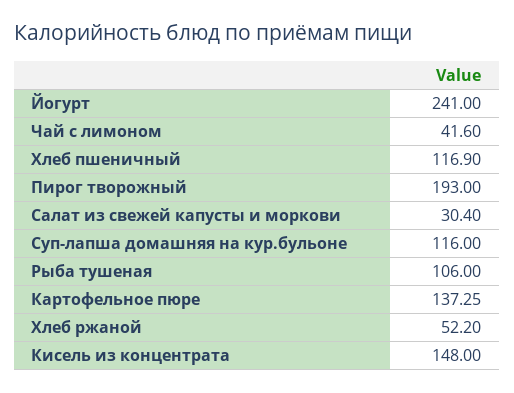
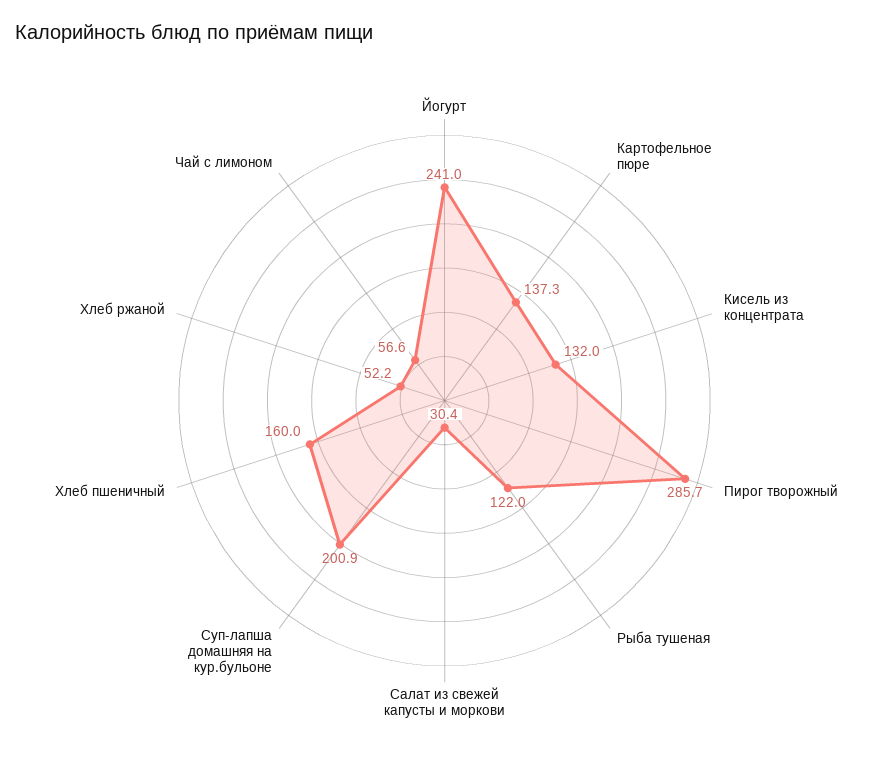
  {
    "Йогурт": 241,
-   "Чай с лимоном": 41.6,
+   "Чай с лимоном": 56.6,
-   "Хлеб пшеничный": 116.9,
+   "Хлеб пшеничный": 160,
-   "Пирог творожный": 193,
+   "Пирог творожный": 285.7,
    "Салат из свежей капусты и моркови": 30.4,
-   "Суп-лапша домашняя на кур.бульоне": 116,
+   "Суп-лапша домашняя на кур.бульоне": 200.9,
-   "Рыба тушеная": 106,
+   "Рыба тушеная": 122,
    "Картофельное пюре": 137.25,
    "Хлеб ржаной": 52.2,
-   "Кисель из концентрата": 148
+   "Кисель из концентрата": 132
  }

